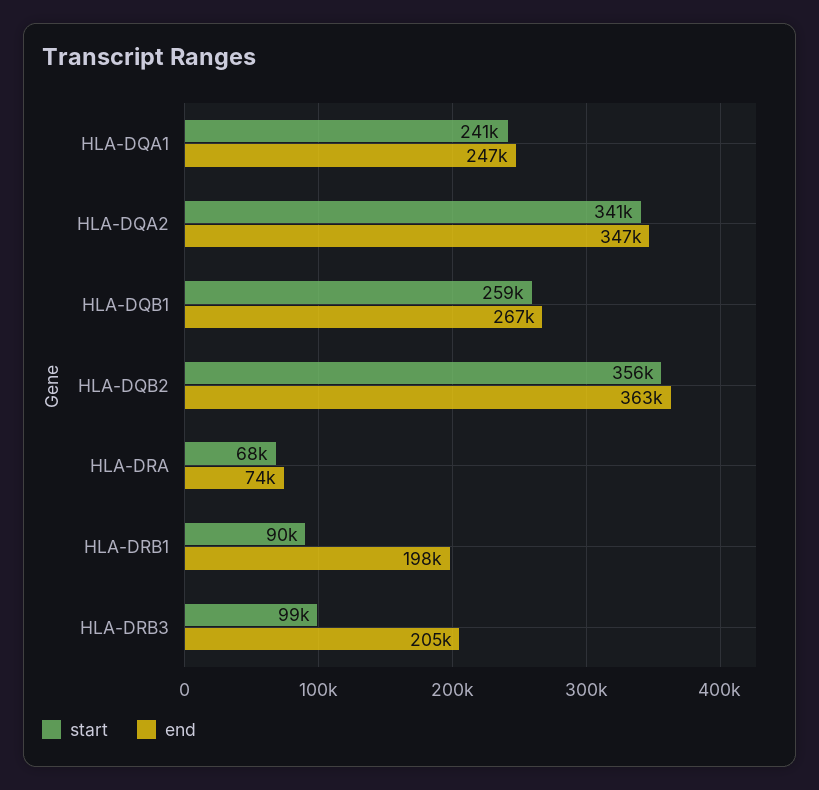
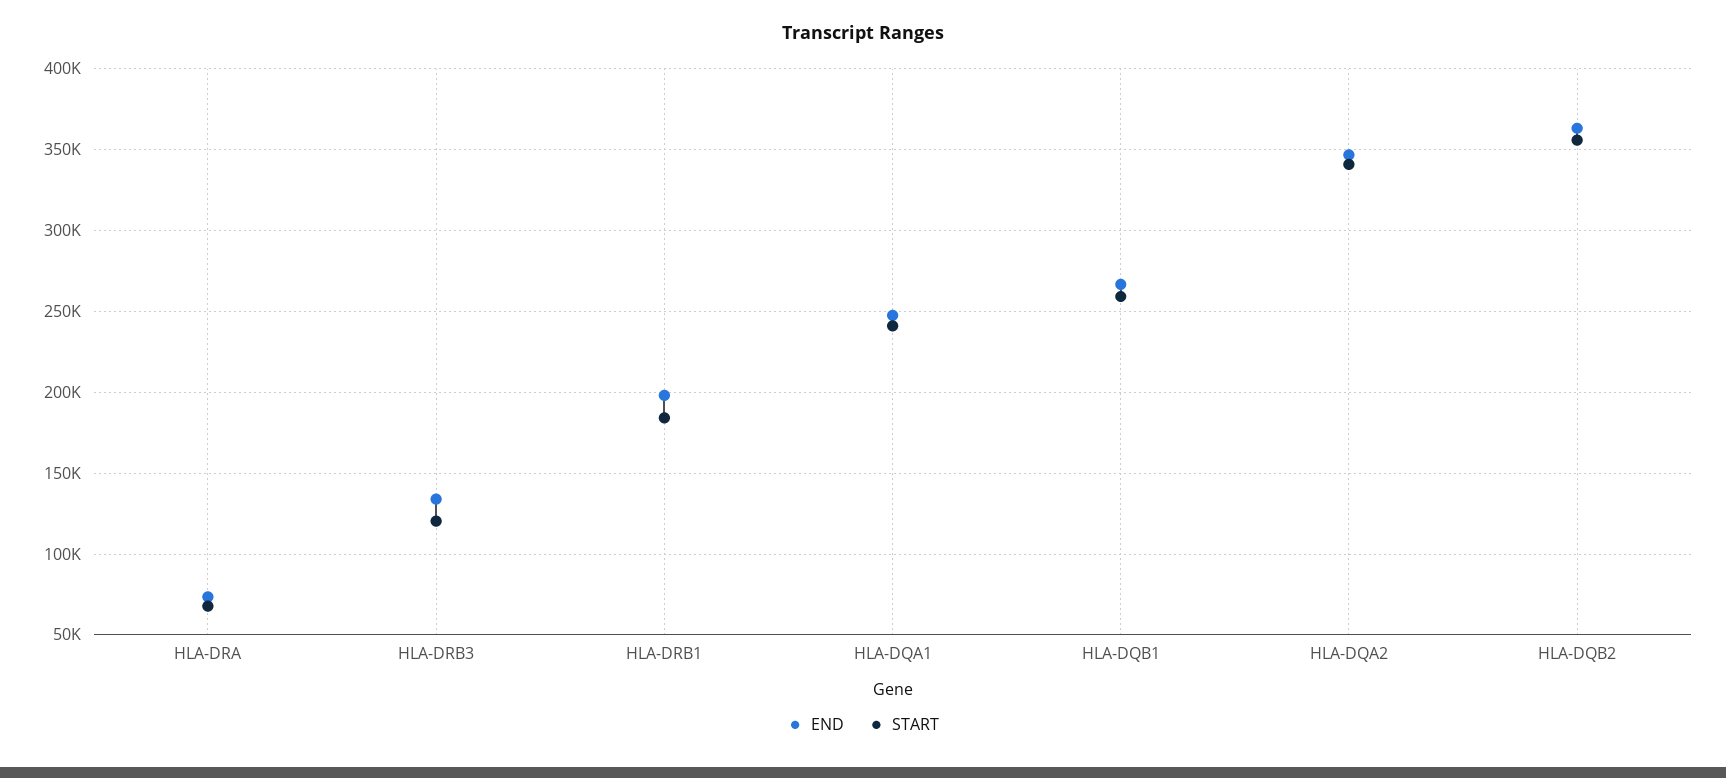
  {
    "start": {
      "HLA-DQA1": 241000,
      "HLA-DQA2": 341000,
      "HLA-DQB1": 259000,
      "HLA-DQB2": 356000,
      "HLA-DRA": 68000,
-     "HLA-DRB1": 90000,
+     "HLA-DRB1": 185000,
-     "HLA-DRB3": 99000
+     "HLA-DRB3": 120000
    },
    "end": {
      "HLA-DQA1": 247000,
      "HLA-DQA2": 347000,
      "HLA-DQB1": 267000,
      "HLA-DQB2": 363000,
      "HLA-DRA": 74000,
      "HLA-DRB1": 198000,
-     "HLA-DRB3": 205000
+     "HLA-DRB3": 135000
    }
  }

